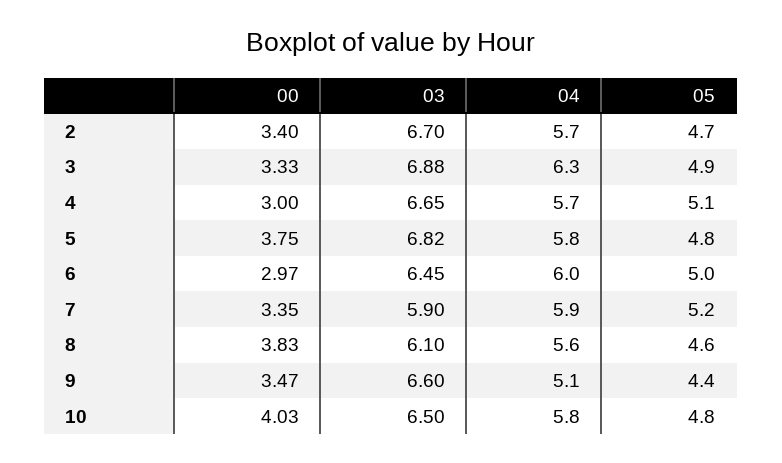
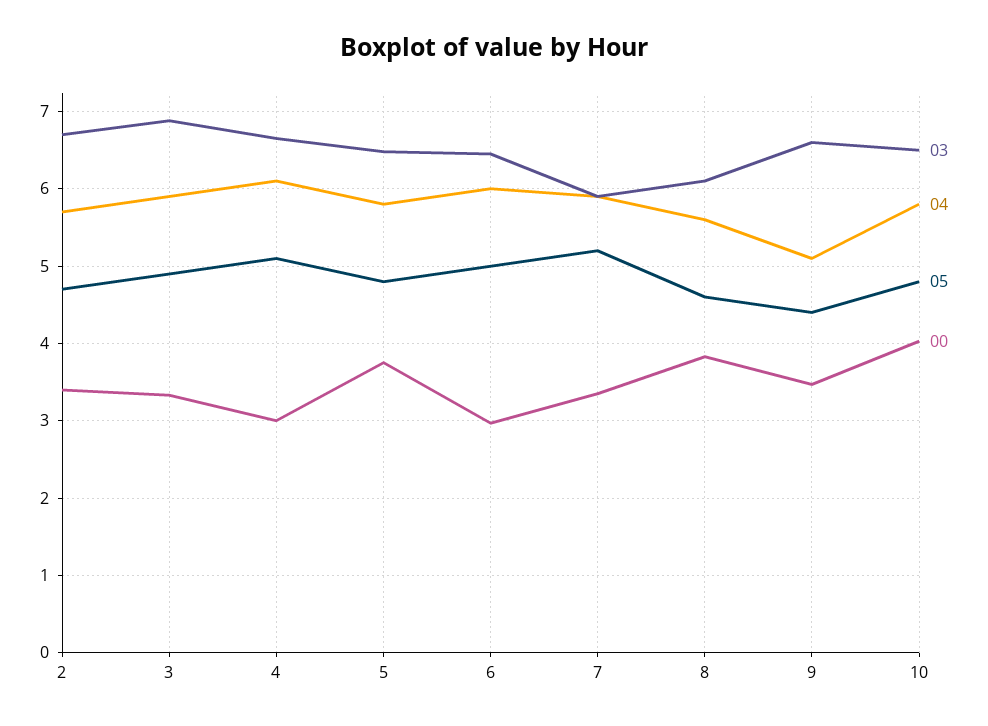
  {
    "00": {
      "2": 3.4,
      "3": 3.33,
      "4": 3,
      "5": 3.75,
      "6": 2.97,
      "7": 3.35,
      "8": 3.83,
      "9": 3.47,
      "10": 4.03
    },
    "03": {
      "2": 6.7,
      "3": 6.88,
      "4": 6.65,
-     "5": 6.82,
+     "5": 6.5,
      "6": 6.45,
      "7": 5.9,
      "8": 6.1,
      "9": 6.6,
      "10": 6.5
    },
    "04": {
      "2": 5.7,
-     "3": 6.3,
+     "3": 5.9,
-     "4": 5.7,
+     "4": 6.1,
      "5": 5.8,
      "6": 6,
      "7": 5.9,
      "8": 5.6,
      "9": 5.1,
      "10": 5.8
    },
    "05": {
      "2": 4.7,
      "3": 4.9,
      "4": 5.1,
      "5": 4.8,
      "6": 5,
      "7": 5.2,
      "8": 4.6,
      "9": 4.4,
      "10": 4.8
    }
  }

